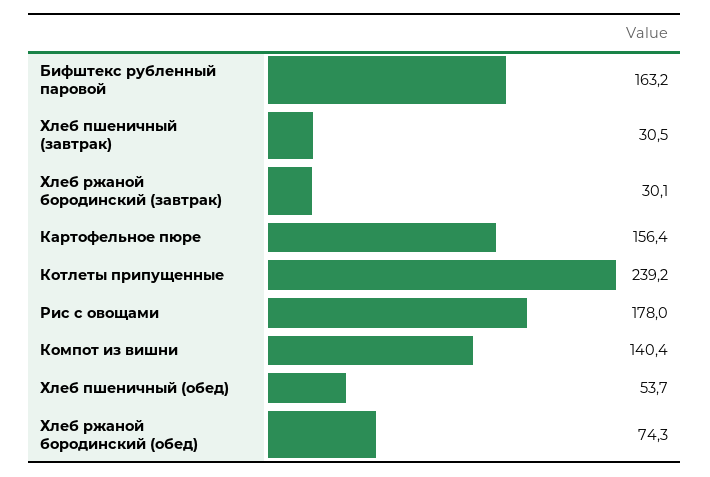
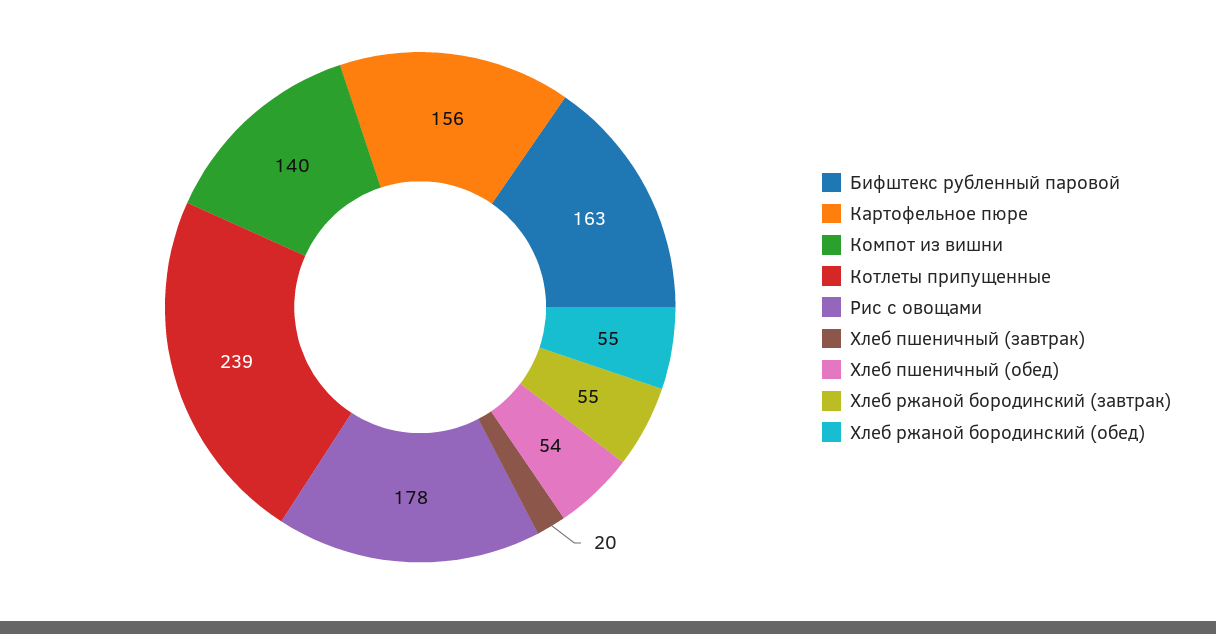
  {
    "Бифштекс рубленный паровой": 163.2,
-   "Хлеб пшеничный (завтрак)": 30.5,
+   "Хлеб пшеничный (завтрак)": 20,
-   "Хлеб ржаной бородинский (завтрак)": 30.1,
+   "Хлеб ржаной бородинский (завтрак)": 55,
    "Картофельное пюре": 156.4,
    "Котлеты припущенные": 239.2,
    "Рис с овощами": 178,
    "Компот из вишни": 140.4,
    "Хлеб пшеничный (обед)": 53.7,
-   "Хлеб ржаной бородинский (обед)": 74.3
+   "Хлеб ржаной бородинский (обед)": 55
  }

